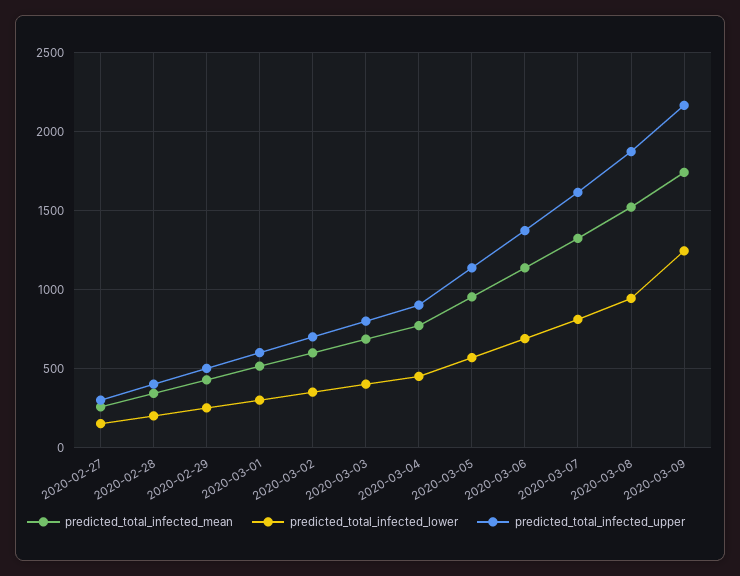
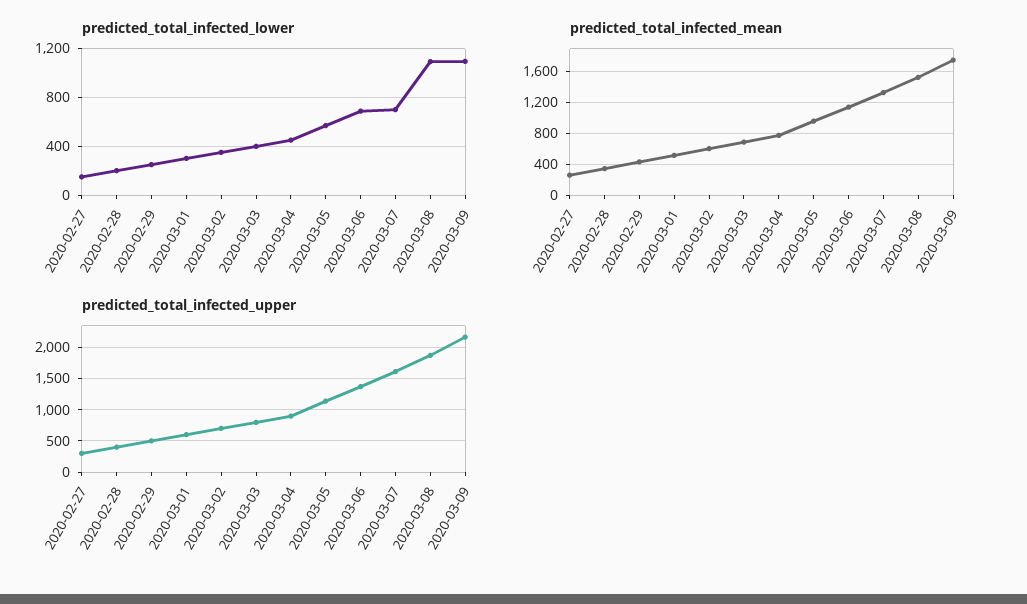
  {
    "predicted_total_infected_mean": {
      "2020-02-27": 250,
      "2020-02-28": 350,
      "2020-02-29": 450,
      "2020-03-01": 500,
      "2020-03-02": 600,
      "2020-03-03": 700,
      "2020-03-04": 750,
      "2020-03-05": 950,
      "2020-03-06": 1150,
      "2020-03-07": 1300,
      "2020-03-08": 1500,
      "2020-03-09": 1750
    },
    "predicted_total_infected_lower": {
      "2020-02-27": 150,
      "2020-02-28": 200,
      "2020-02-29": 250,
      "2020-03-01": 300,
      "2020-03-02": 350,
      "2020-03-03": 400,
      "2020-03-04": 450,
      "2020-03-05": 550,
      "2020-03-06": 700,
-     "2020-03-07": 800,
+     "2020-03-07": 700,
-     "2020-03-08": 950,
+     "2020-03-08": 1100,
-     "2020-03-09": 1250
+     "2020-03-09": 1100
    },
    "predicted_total_infected_upper": {
      "2020-02-27": 300,
      "2020-02-28": 400,
      "2020-02-29": 500,
      "2020-03-01": 600,
      "2020-03-02": 700,
      "2020-03-03": 800,
      "2020-03-04": 900,
      "2020-03-05": 1150,
      "2020-03-06": 1350,
      "2020-03-07": 1600,
      "2020-03-08": 1850,
      "2020-03-09": 2150
    }
  }

